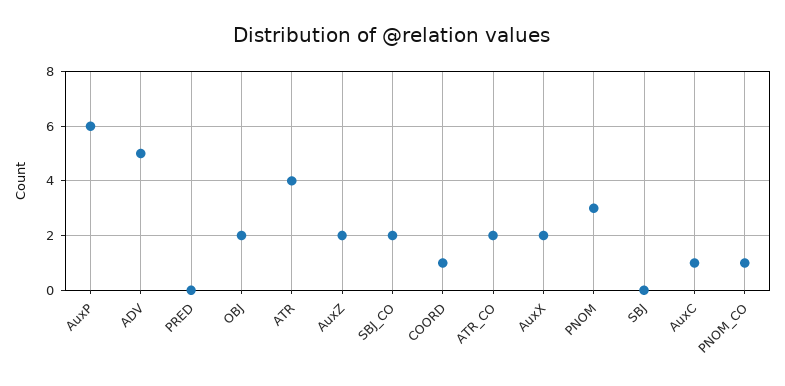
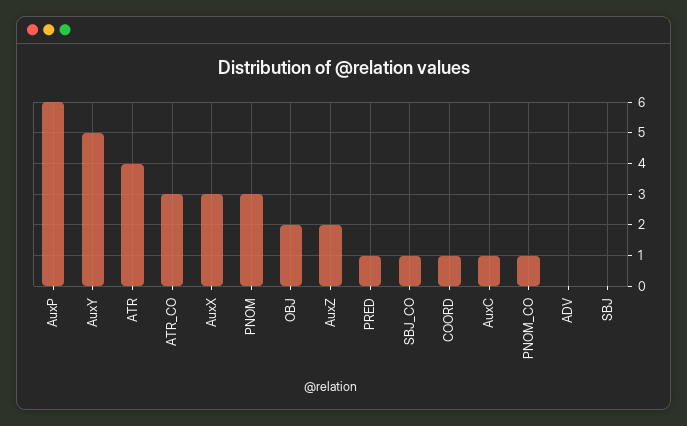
  {
    "AuxP": 6,
-   "ADV": 5,
+   "ADV": 0,
-   "PRED": 0,
+   "PRED": 1,
    "OBJ": 2,
    "ATR": 4,
    "AuxZ": 2,
-   "SBJ_CO": 2,
+   "SBJ_CO": 1,
    "COORD": 1,
-   "ATR_CO": 2,
+   "ATR_CO": 3,
-   "AuxX": 2,
+   "AuxX": 3,
    "PNOM": 3,
    "SBJ": 0,
    "AuxC": 1,
-   "PNOM_CO": 1
+   "PNOM_CO": 1,
+   "AuxY": 5
  }

